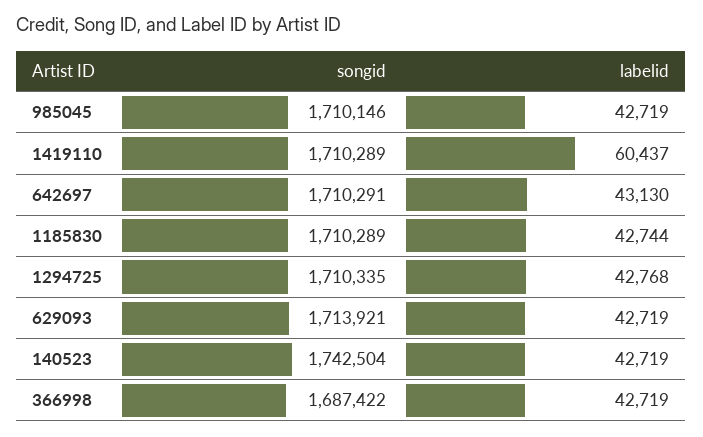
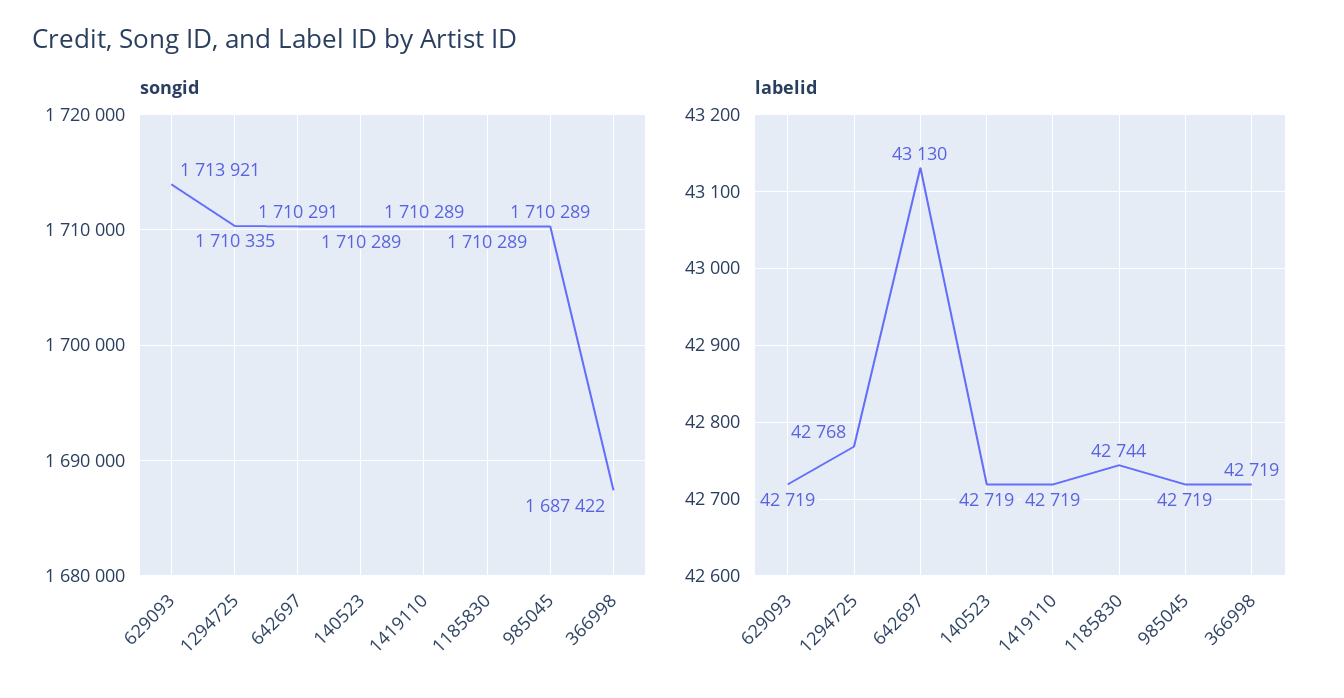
  {
    "songid": {
-     "985045": 1710146,
+     "985045": 1710289,
      "1419110": 1710289,
      "642697": 1710291,
      "1185830": 1710289,
      "1294725": 1710335,
      "629093": 1713921,
-     "140523": 1742504,
+     "140523": 1710289,
      "366998": 1687422
    },
    "labelid": {
      "985045": 42719,
-     "1419110": 60437,
+     "1419110": 42719,
      "642697": 43130,
      "1185830": 42744,
      "1294725": 42768,
      "629093": 42719,
      "140523": 42719,
      "366998": 42719
    }
  }

